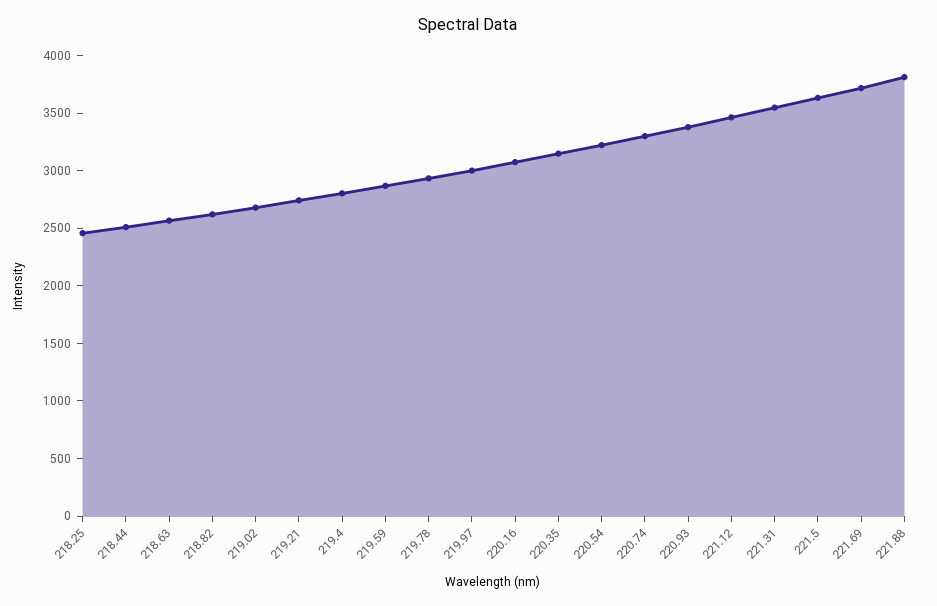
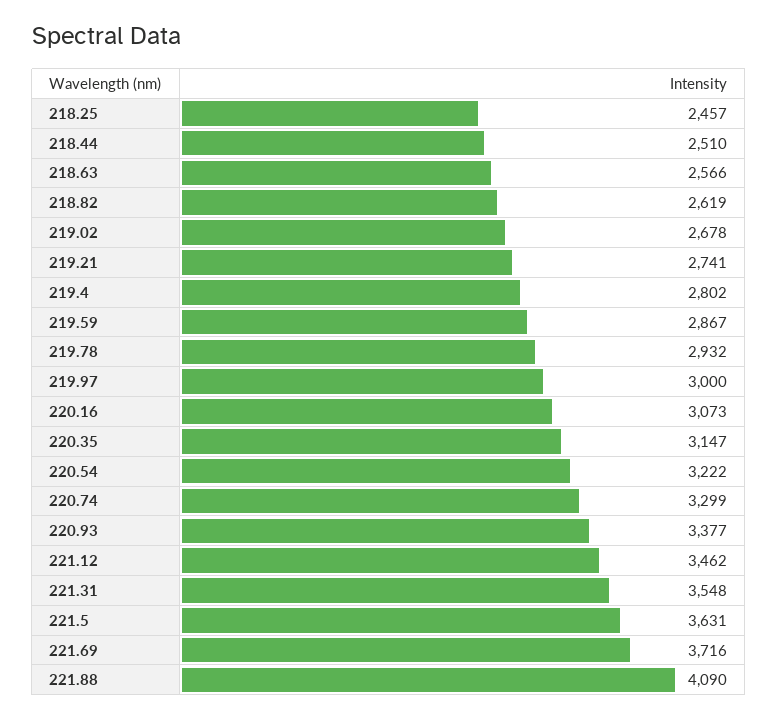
  {
    "218.25": 2457,
    "218.44": 2510,
    "218.63": 2566,
    "218.82": 2619,
    "219.02": 2678,
    "219.21": 2741,
    "219.4": 2802,
    "219.59": 2867,
    "219.78": 2932,
    "219.97": 3000,
    "220.16": 3073,
    "220.35": 3147,
    "220.54": 3222,
    "220.74": 3299,
    "220.93": 3377,
    "221.12": 3462,
    "221.31": 3548,
    "221.5": 3631,
    "221.69": 3716,
-   "221.88": 3800
+   "221.88": 4090
  }

